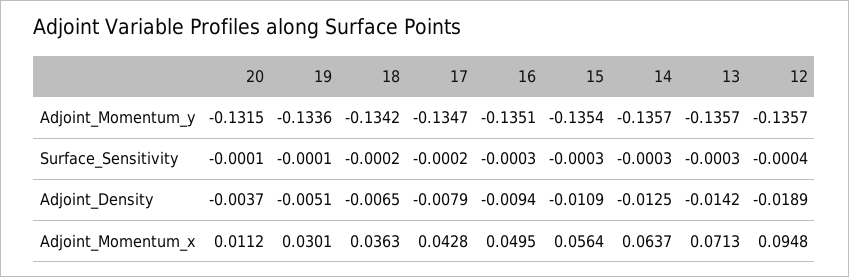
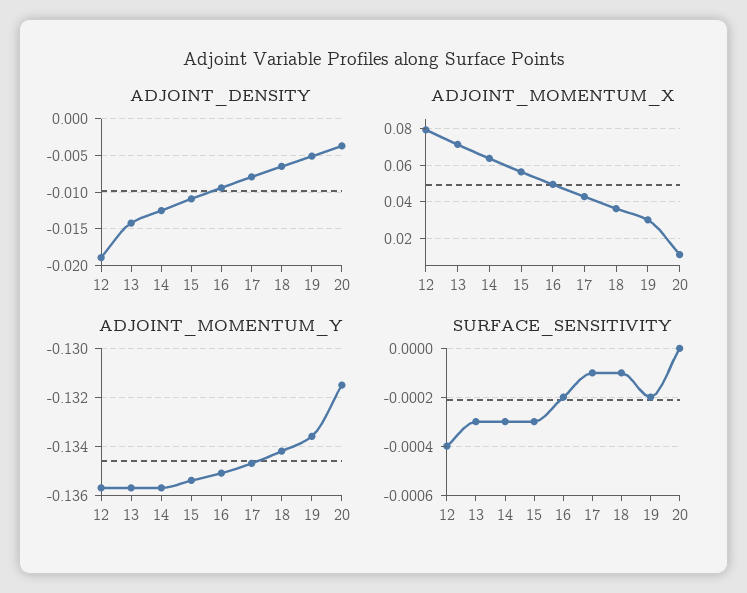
  {
    "Adjoint_Momentum_y": {
      "20": -0.1315,
      "19": -0.1336,
      "18": -0.1342,
      "17": -0.1347,
      "16": -0.1351,
      "15": -0.1354,
      "14": -0.1357,
      "13": -0.1357,
      "12": -0.1357
    },
    "Surface_Sensitivity": {
-     "20": -0.0001,
+     "20": 0,
-     "19": -0.0001,
+     "19": -0.0002,
-     "18": -0.0002,
+     "18": -0.0001,
-     "17": -0.0002,
+     "17": -0.0001,
-     "16": -0.0003,
+     "16": -0.0002,
      "15": -0.0003,
      "14": -0.0003,
      "13": -0.0003,
      "12": -0.0004
    },
    "Adjoint_Density": {
      "20": -0.0037,
      "19": -0.0051,
      "18": -0.0065,
      "17": -0.0079,
      "16": -0.0094,
      "15": -0.0109,
      "14": -0.0125,
      "13": -0.0142,
      "12": -0.0189
    },
    "Adjoint_Momentum_x": {
      "20": 0.0112,
      "19": 0.0301,
      "18": 0.0363,
      "17": 0.0428,
      "16": 0.0495,
      "15": 0.0564,
      "14": 0.0637,
      "13": 0.0713,
-     "12": 0.0948
+     "12": 0.08
    }
  }

